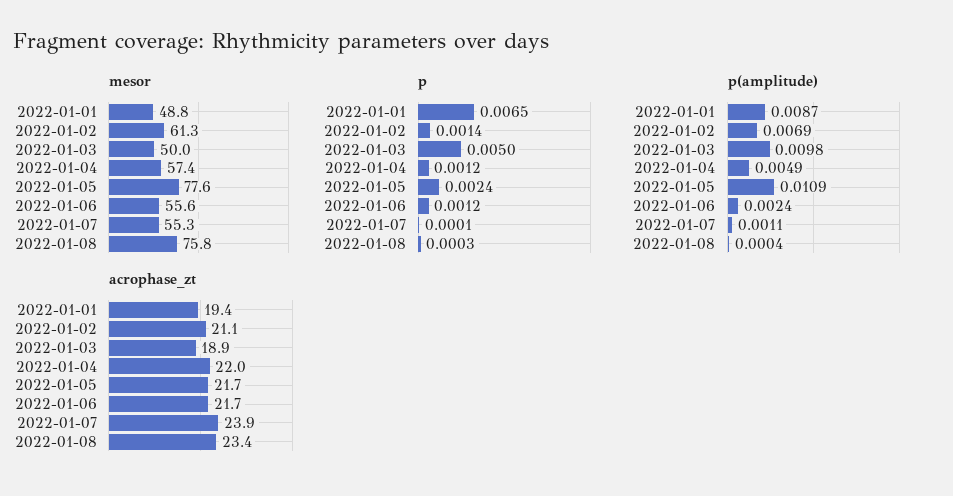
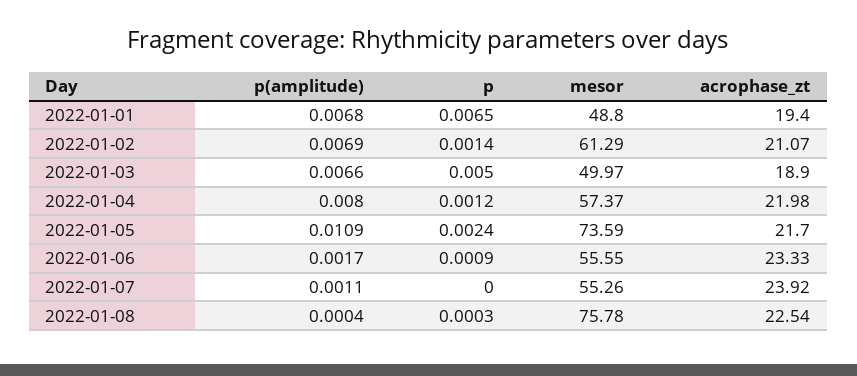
  {
    "mesor": {
      "2022-01-01": 48.8,
      "2022-01-02": 61.29,
      "2022-01-03": 49.97,
      "2022-01-04": 57.37,
-     "2022-01-05": 77.6,
+     "2022-01-05": 73.59,
      "2022-01-06": 55.55,
      "2022-01-07": 55.26,
      "2022-01-08": 75.78
    },
    "p": {
      "2022-01-01": 0.0065,
      "2022-01-02": 0.0014,
      "2022-01-03": 0.005,
      "2022-01-04": 0.0012,
      "2022-01-05": 0.0024,
-     "2022-01-06": 0.0012,
+     "2022-01-06": 0.0009,
-     "2022-01-07": 0.0001,
+     "2022-01-07": 0,
      "2022-01-08": 0.0003
    },
    "p(amplitude)": {
-     "2022-01-01": 0.0087,
+     "2022-01-01": 0.0068,
      "2022-01-02": 0.0069,
-     "2022-01-03": 0.0098,
+     "2022-01-03": 0.0066,
-     "2022-01-04": 0.0049,
+     "2022-01-04": 0.008,
      "2022-01-05": 0.0109,
-     "2022-01-06": 0.0024,
+     "2022-01-06": 0.0017,
      "2022-01-07": 0.0011,
      "2022-01-08": 0.0004
    },
    "acrophase_zt": {
      "2022-01-01": 19.4,
      "2022-01-02": 21.07,
      "2022-01-03": 18.9,
      "2022-01-04": 21.98,
      "2022-01-05": 21.7,
-     "2022-01-06": 21.7,
+     "2022-01-06": 23.33,
      "2022-01-07": 23.92,
-     "2022-01-08": 23.4
+     "2022-01-08": 22.54
    }
  }

